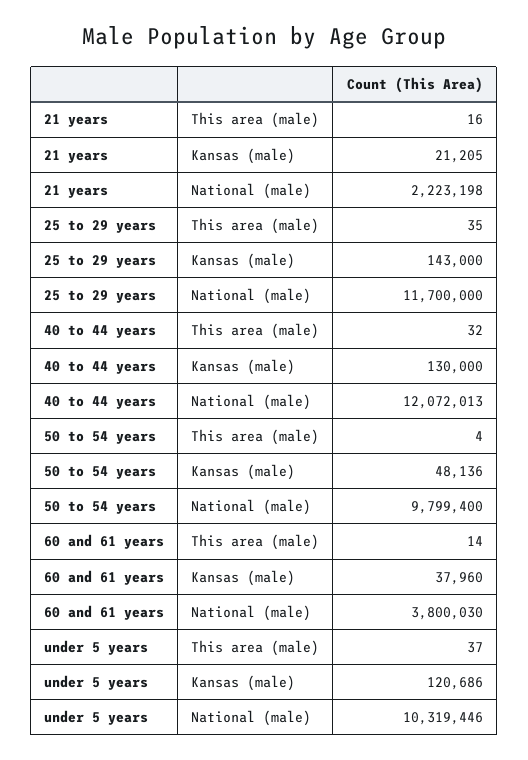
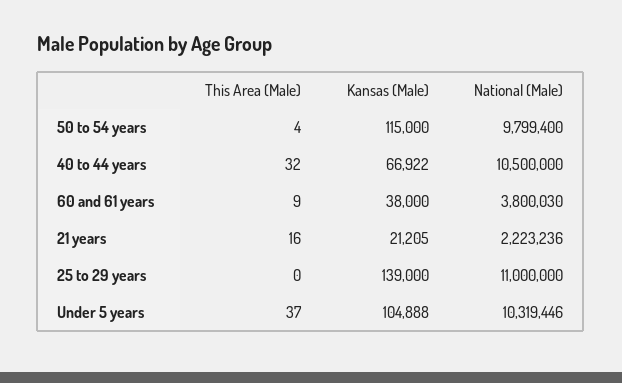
  {
    "21 years": {
      "This area (male)": 16,
      "Kansas (male)": 21205,
-     "National (male)": 2223198
+     "National (male)": 2223236
    },
    "25 to 29 years": {
-     "This area (male)": 35,
+     "This area (male)": 0,
-     "Kansas (male)": 143000,
+     "Kansas (male)": 139000,
-     "National (male)": 11700000
+     "National (male)": 11000000
    },
    "40 to 44 years": {
      "This area (male)": 32,
-     "Kansas (male)": 130000,
+     "Kansas (male)": 66922,
-     "National (male)": 12072013
+     "National (male)": 10500000
    },
    "50 to 54 years": {
      "This area (male)": 4,
-     "Kansas (male)": 48136,
+     "Kansas (male)": 115000,
      "National (male)": 9799400
    },
    "60 and 61 years": {
-     "This area (male)": 14,
+     "This area (male)": 9,
-     "Kansas (male)": 37960,
+     "Kansas (male)": 38000,
      "National (male)": 3800030
    },
    "under 5 years": {
      "This area (male)": 37,
-     "Kansas (male)": 120686,
+     "Kansas (male)": 104888,
      "National (male)": 10319446
    }
  }

